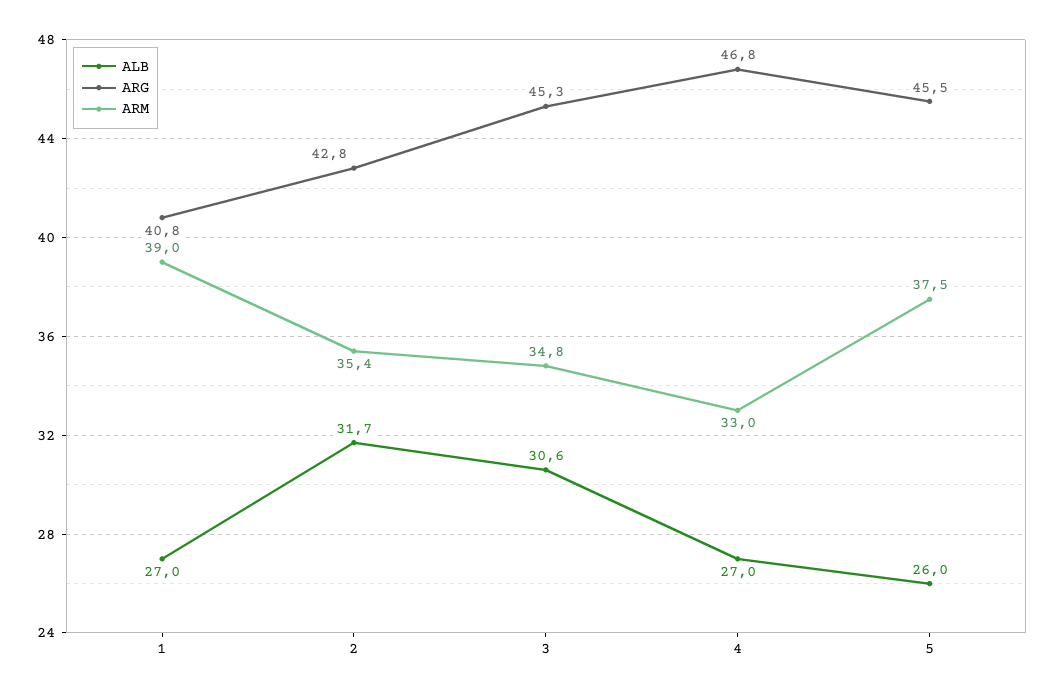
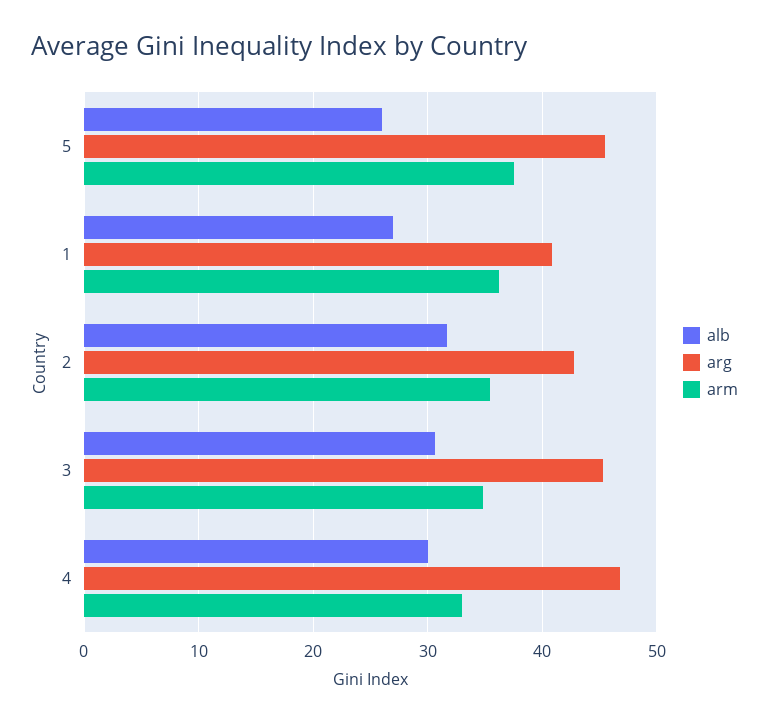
  {
    "ALB": {
      "1": 27,
      "2": 31.7,
      "3": 30.6,
-     "4": 27,
+     "4": 30,
      "5": 26
    },
    "ARG": {
      "1": 40.8,
      "2": 42.8,
      "3": 45.3,
      "4": 46.8,
      "5": 45.5
    },
    "ARM": {
-     "1": 39,
+     "1": 36,
      "2": 35.4,
      "3": 34.8,
      "4": 33,
      "5": 37.5
    }
  }

